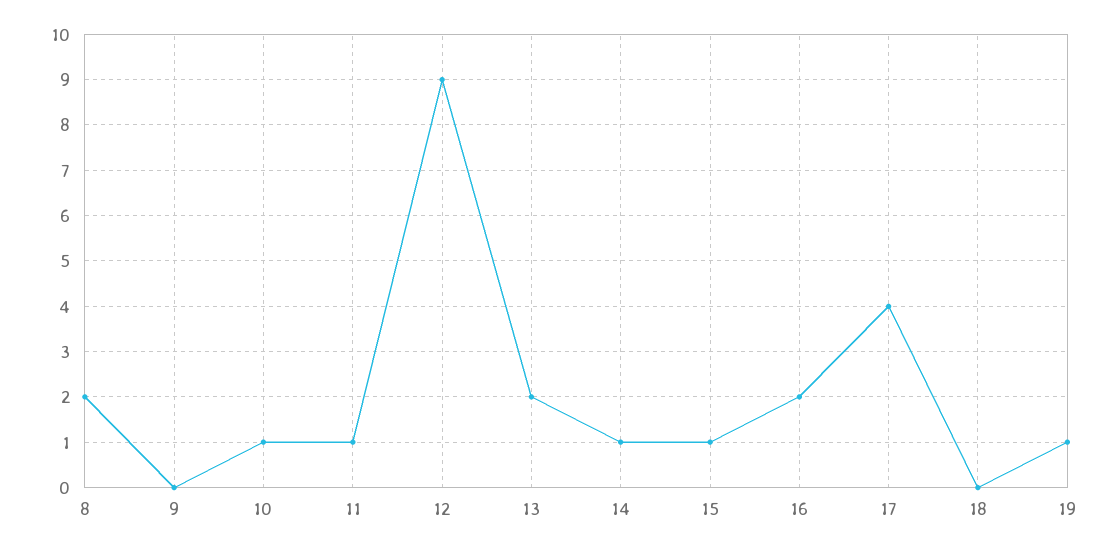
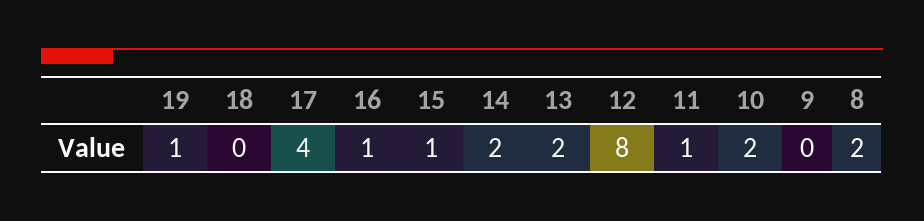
  {
    "8": 2,
    "9": 0,
-   "10": 1,
+   "10": 2,
    "11": 1,
-   "12": 9,
+   "12": 8,
    "13": 2,
-   "14": 1,
+   "14": 2,
    "15": 1,
-   "16": 2,
+   "16": 1,
    "17": 4,
    "18": 0,
    "19": 1
  }

